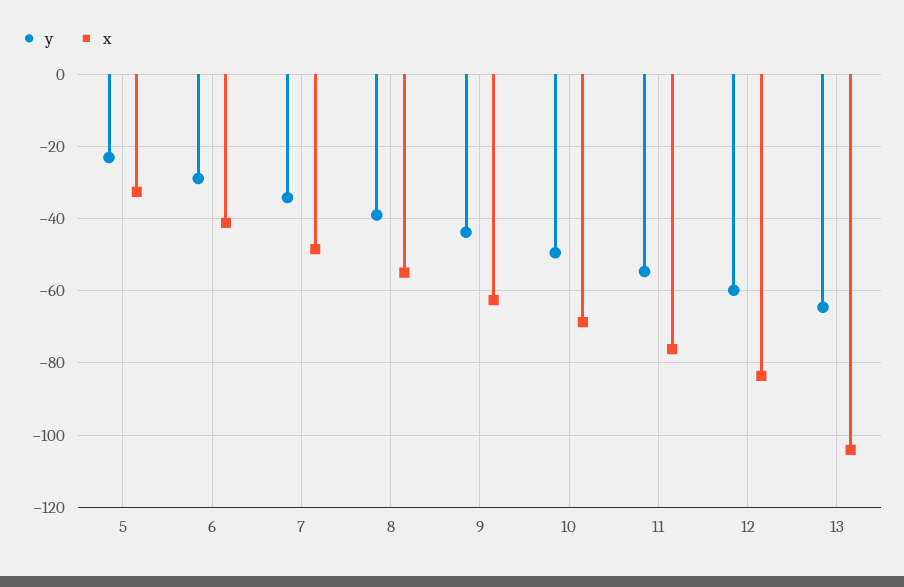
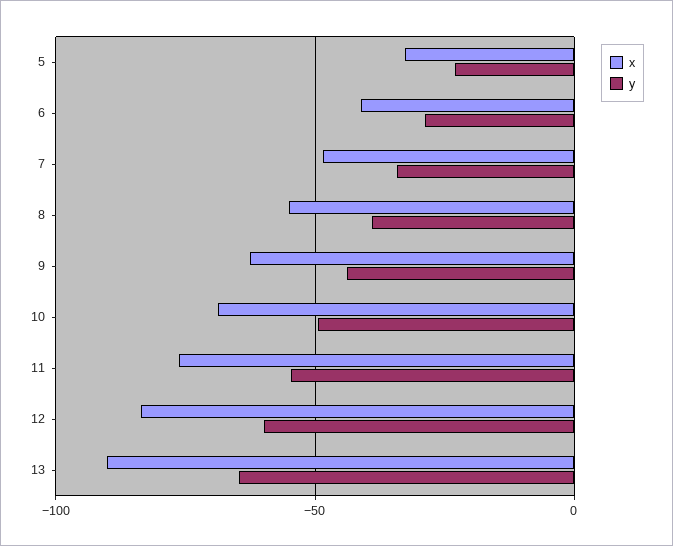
  {
    "y": {
      "5": -24,
      "6": -28,
      "7": -34,
      "8": -40,
      "9": -44,
      "10": -50,
      "11": -54,
      "12": -60,
      "13": -64
    },
    "x": {
      "5": -32,
      "6": -42,
      "7": -48,
      "8": -56,
      "9": -62,
      "10": -68,
      "11": -76,
      "12": -84,
-     "13": -104
+     "13": -90
    }
  }

